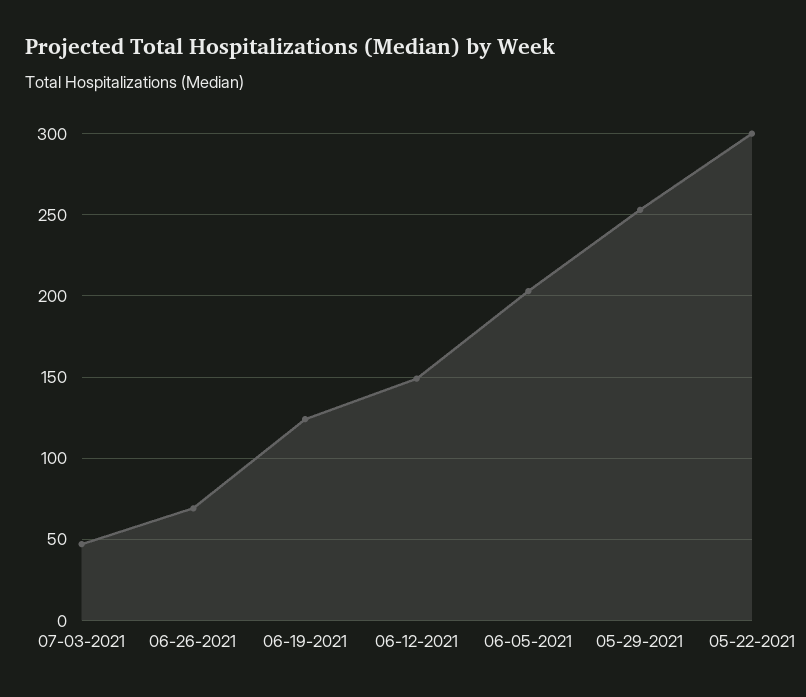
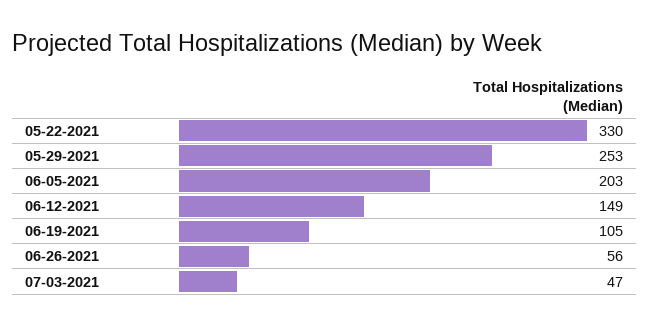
  {
    "07-03-2021": 47,
-   "06-26-2021": 70,
+   "06-26-2021": 56,
-   "06-19-2021": 125,
+   "06-19-2021": 105,
    "06-12-2021": 149,
    "06-05-2021": 203,
    "05-29-2021": 253,
-   "05-22-2021": 300
+   "05-22-2021": 330
  }

